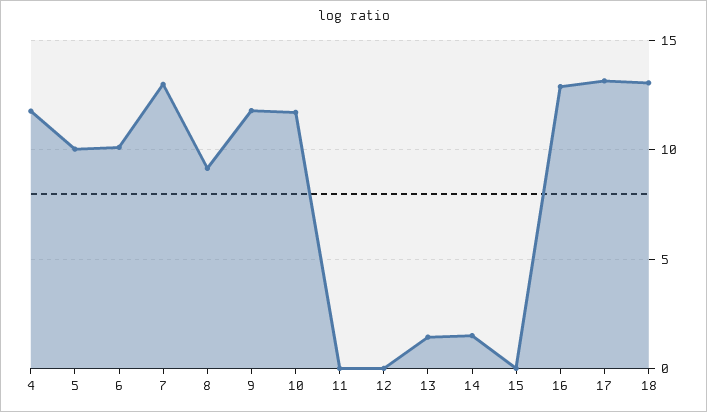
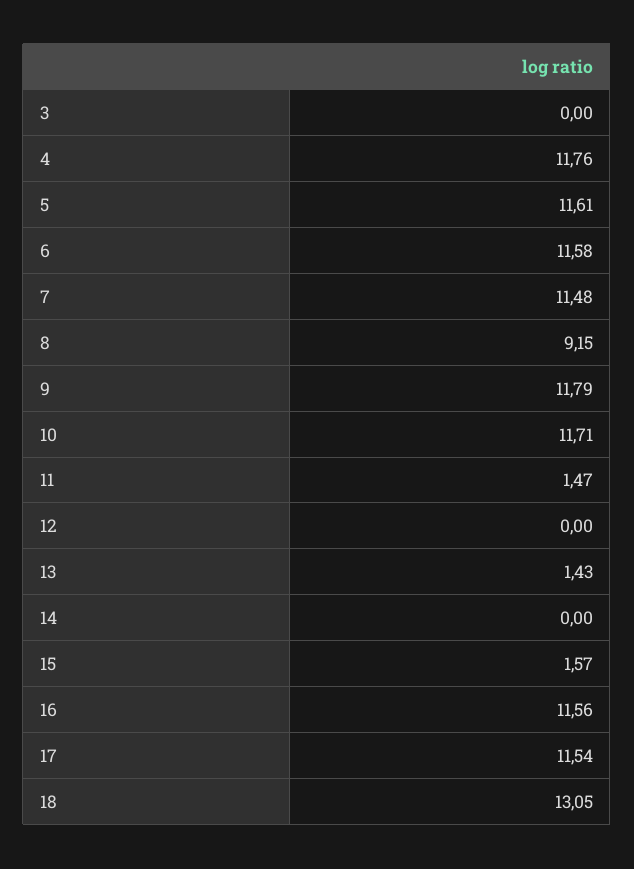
  {
    "4": 11.76,
-   "5": 10,
+   "5": 11.61,
-   "6": 10,
+   "6": 11.58,
-   "7": 13,
+   "7": 11.48,
    "8": 9.15,
    "9": 11.79,
    "10": 11.71,
-   "11": 0,
+   "11": 1.47,
    "12": 0,
    "13": 1.43,
-   "14": 1.5,
+   "14": 0,
-   "15": 0,
+   "15": 1.57,
-   "16": 13,
+   "16": 11.56,
-   "17": 13,
+   "17": 11.54,
-   "18": 13.05
+   "18": 13.05,
+   "3": 0
  }

